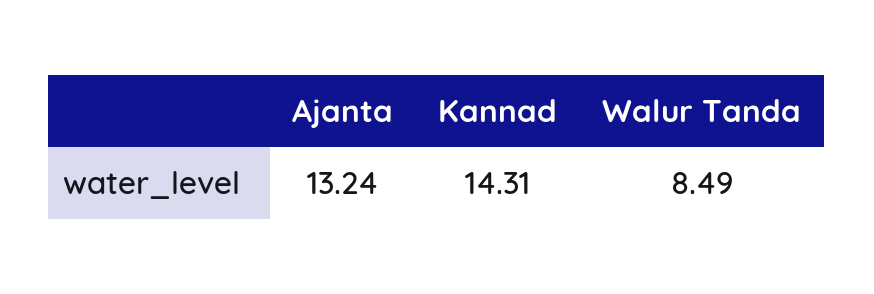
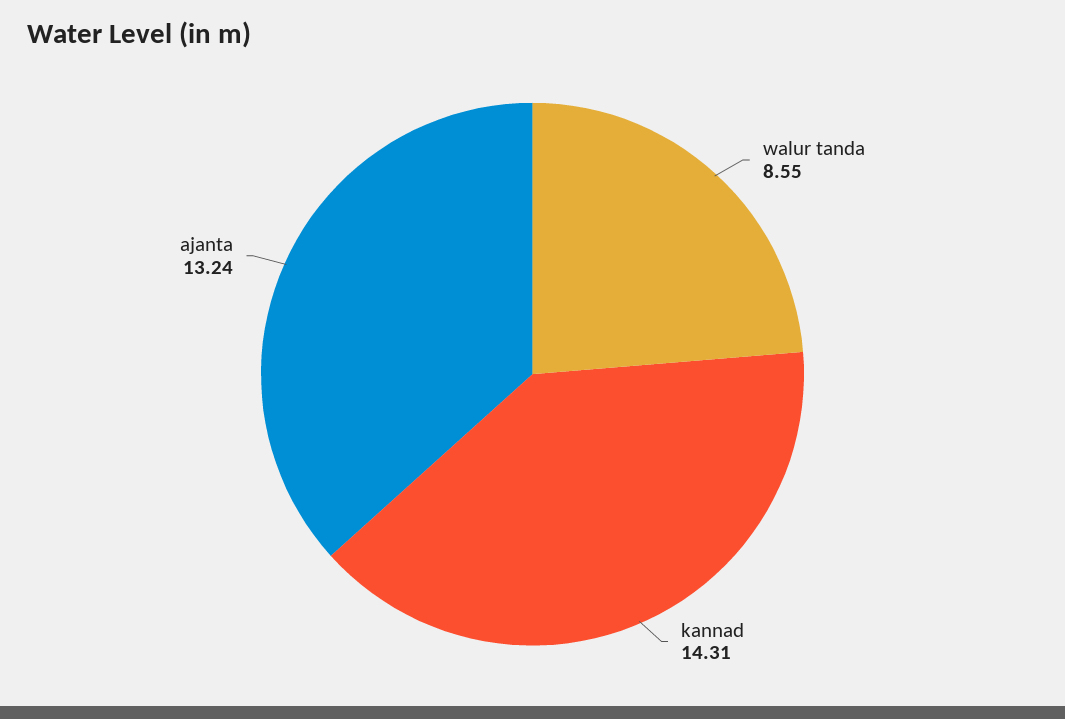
  {
    "Ajanta": 13.24,
    "Kannad": 14.31,
-   "Walur Tanda": 8.49
+   "Walur Tanda": 8.55
  }

